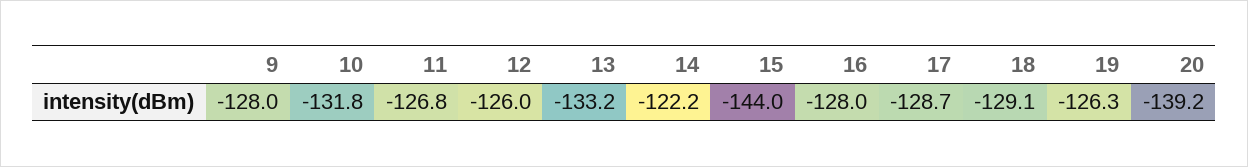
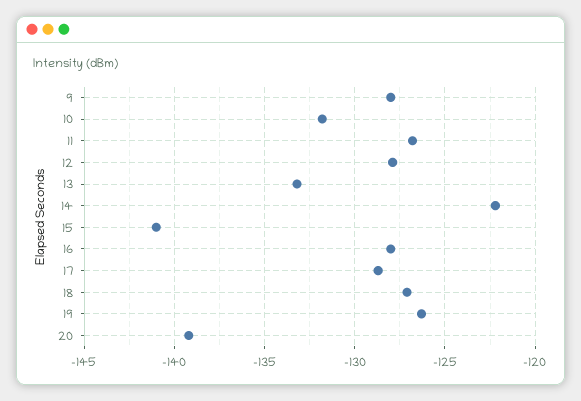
  {
    "9": -128,
    "10": -131.8,
    "11": -126.8,
-   "12": -126,
+   "12": -128,
    "13": -133.2,
    "14": -122.2,
-   "15": -144,
+   "15": -141,
    "16": -128,
    "17": -128.7,
-   "18": -129.1,
+   "18": -127,
    "19": -126.3,
    "20": -139.2
  }

